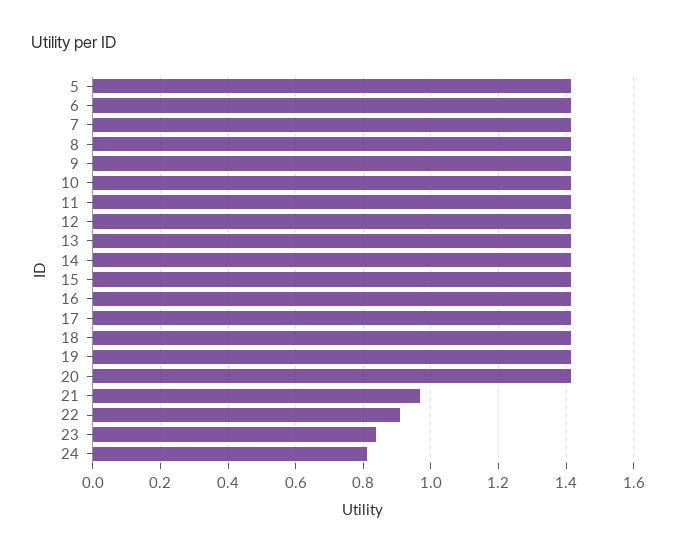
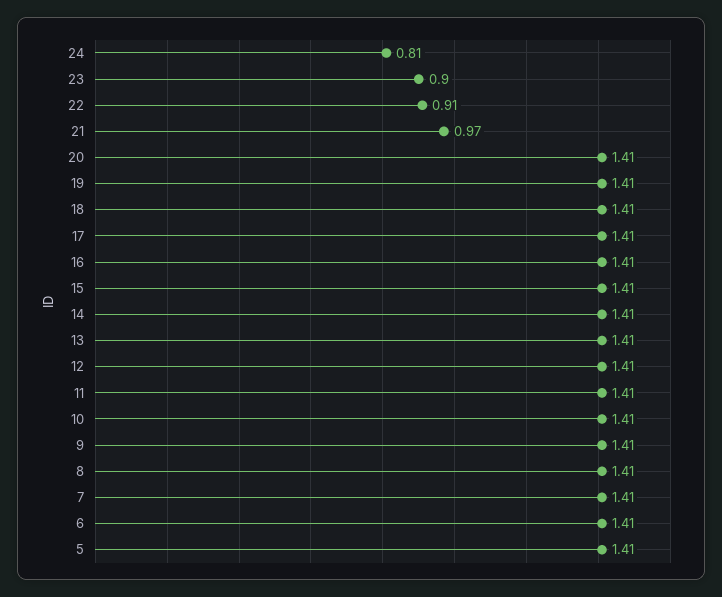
  {
    "5": 1.41,
    "6": 1.41,
    "7": 1.41,
    "8": 1.41,
    "9": 1.41,
    "10": 1.41,
    "11": 1.41,
    "12": 1.41,
    "13": 1.41,
    "14": 1.41,
    "15": 1.41,
    "16": 1.41,
    "17": 1.41,
    "18": 1.41,
    "19": 1.41,
    "20": 1.41,
    "21": 0.97,
    "22": 0.91,
-   "23": 0.84,
+   "23": 0.9,
    "24": 0.81
  }

